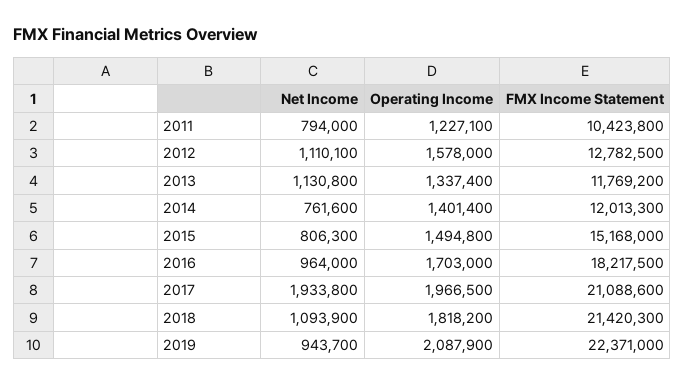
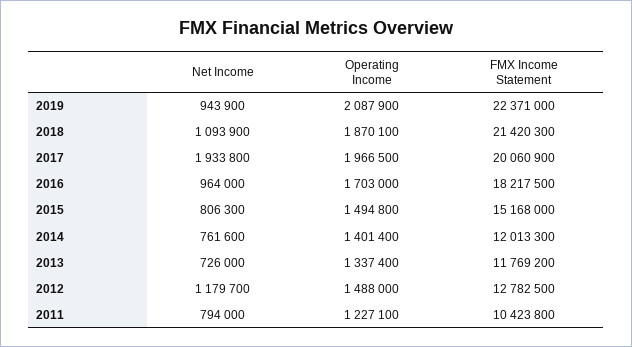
  {
    "Net Income": {
      "2011": 794000,
-     "2012": 1110100,
+     "2012": 1179700,
-     "2013": 1130800,
+     "2013": 726000,
      "2014": 761600,
      "2015": 806300,
      "2016": 964000,
      "2017": 1933800,
      "2018": 1093900,
-     "2019": 943700
+     "2019": 943900
    },
    "Operating Income": {
      "2011": 1227100,
-     "2012": 1578000,
+     "2012": 1488000,
      "2013": 1337400,
      "2014": 1401400,
      "2015": 1494800,
      "2016": 1703000,
      "2017": 1966500,
-     "2018": 1818200,
+     "2018": 1870100,
      "2019": 2087900
    },
    "FMX Income Statement": {
      "2011": 10423800,
      "2012": 12782500,
      "2013": 11769200,
      "2014": 12013300,
      "2015": 15168000,
      "2016": 18217500,
-     "2017": 21088600,
+     "2017": 20060900,
      "2018": 21420300,
      "2019": 22371000
    }
  }

